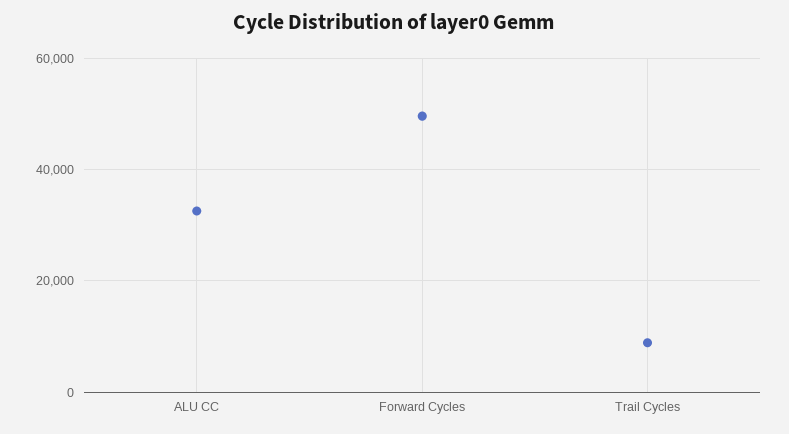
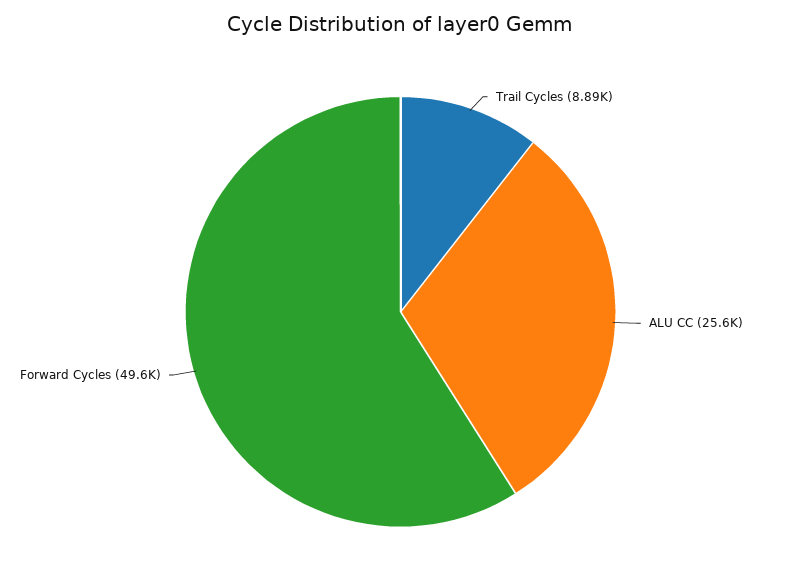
  {
-   "ALU CC": 32000,
+   "ALU CC": 25600,
    "Forward Cycles": 49600,
    "Trail Cycles": 8890
  }

